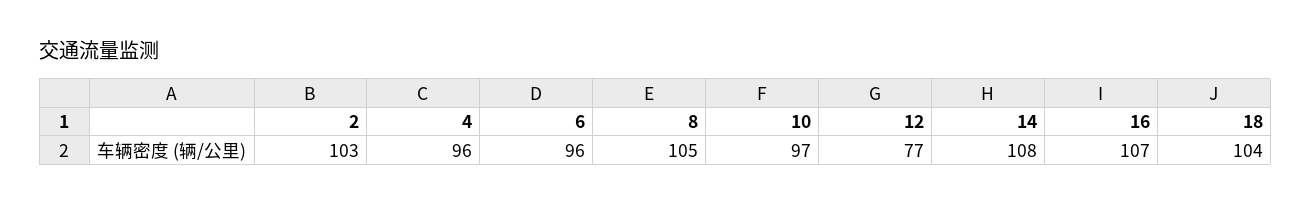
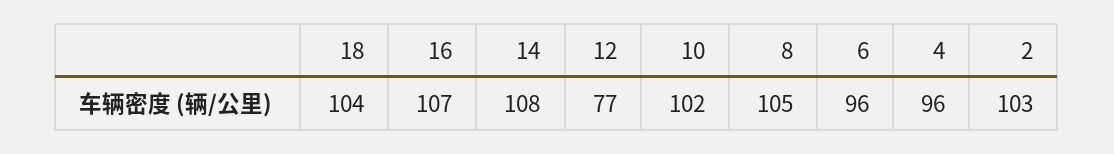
  {
    "2": 103,
    "4": 96,
    "6": 96,
    "8": 105,
-   "10": 97,
+   "10": 102,
    "12": 77,
    "14": 108,
    "16": 107,
    "18": 104
  }

